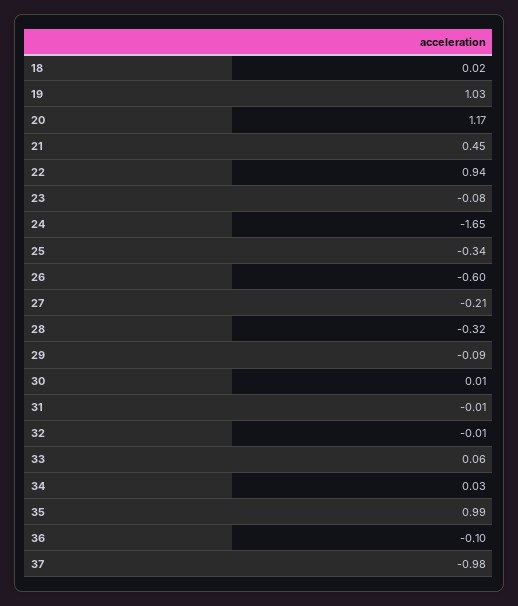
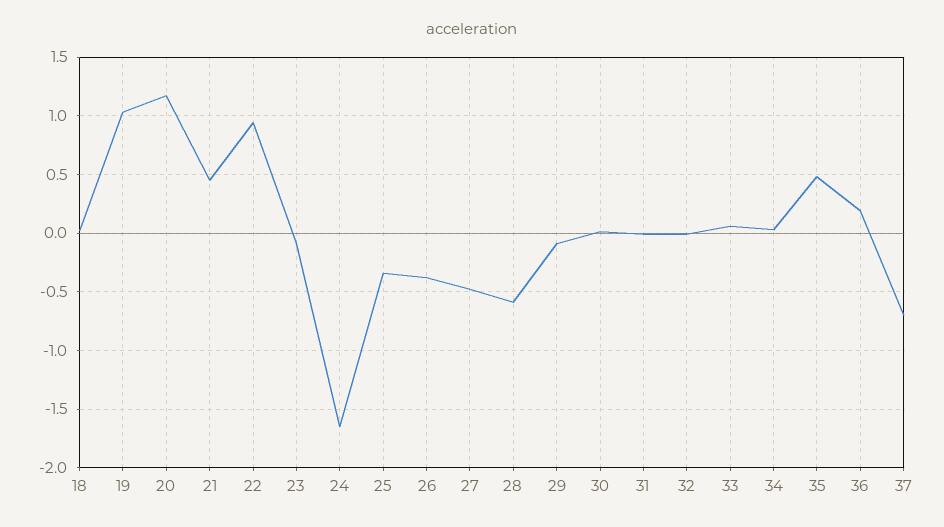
  {
    "18": 0.02,
    "19": 1.03,
    "20": 1.17,
    "21": 0.45,
    "22": 0.94,
    "23": -0.08,
    "24": -1.65,
    "25": -0.34,
-   "26": -0.6,
+   "26": -0.4,
-   "27": -0.21,
+   "27": -0.5,
-   "28": -0.32,
+   "28": -0.6,
    "29": -0.09,
    "30": 0.01,
    "31": -0.01,
    "32": -0.01,
    "33": 0.06,
    "34": 0.03,
-   "35": 0.99,
+   "35": 0.5,
-   "36": -0.1,
+   "36": 0.2,
-   "37": -0.98
+   "37": -0.7
  }

